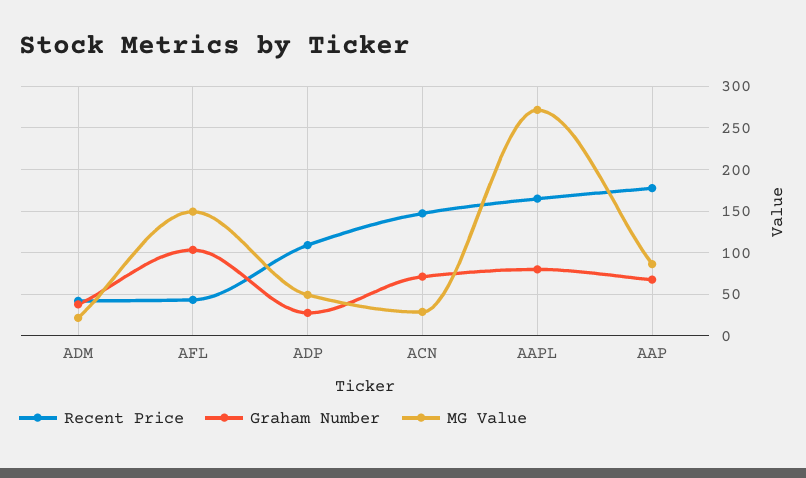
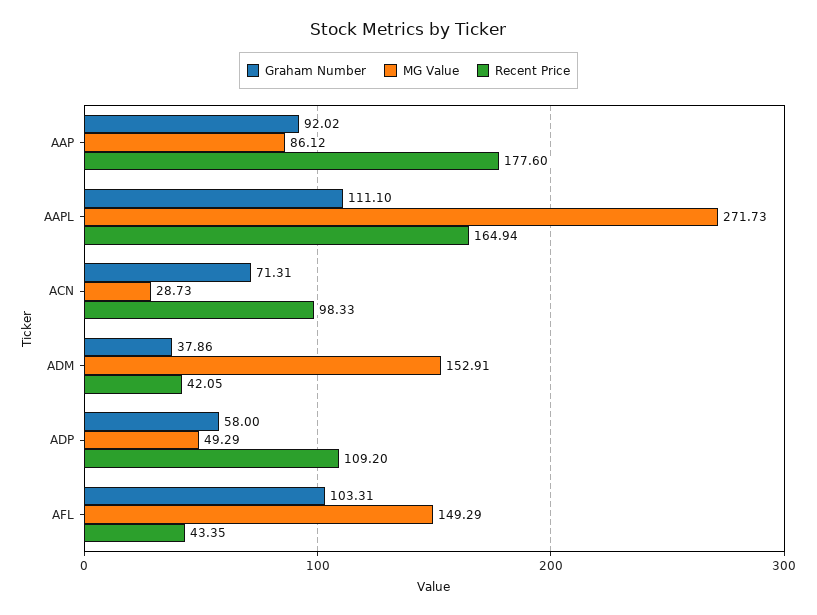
  {
    "Recent Price": {
      "ADM": 42.05,
      "AFL": 43.35,
      "ADP": 109.2,
-     "ACN": 150,
+     "ACN": 98.33,
      "AAPL": 164.94,
      "AAP": 177.6
    },
    "Graham Number": {
      "ADM": 37.86,
      "AFL": 103.31,
-     "ADP": 30,
+     "ADP": 58,
      "ACN": 71.31,
-     "AAPL": 80,
+     "AAPL": 111.1,
-     "AAP": 70
+     "AAP": 92.02
    },
    "MG Value": {
-     "ADM": 20,
+     "ADM": 152.91,
      "AFL": 149.29,
      "ADP": 49.29,
      "ACN": 28.73,
      "AAPL": 271.73,
      "AAP": 86.12
    }
  }

